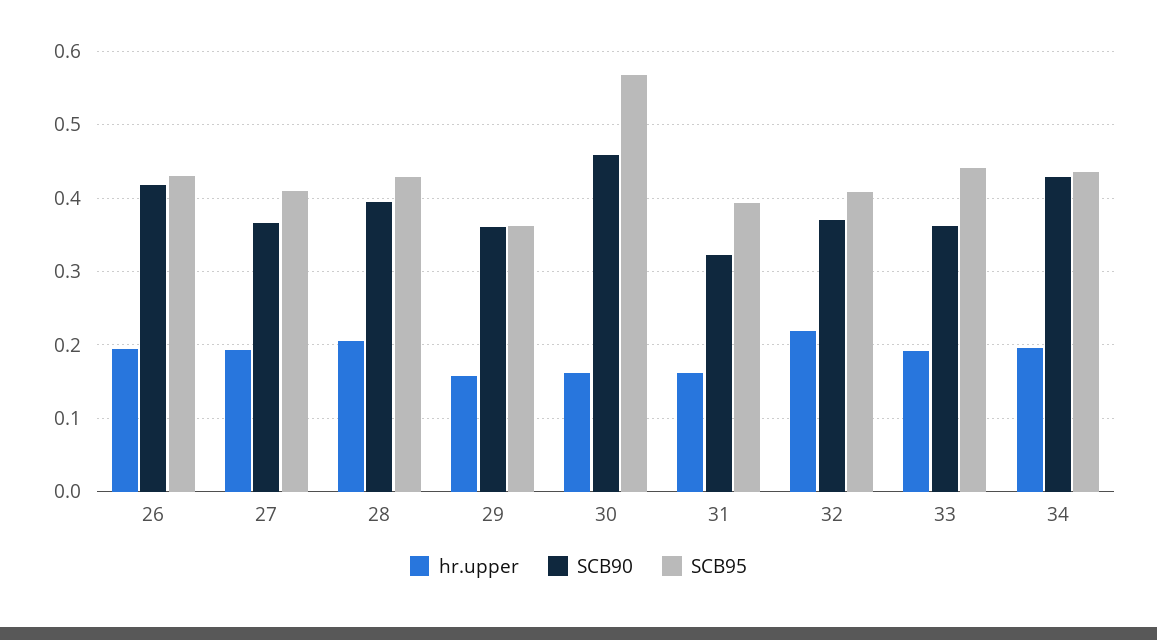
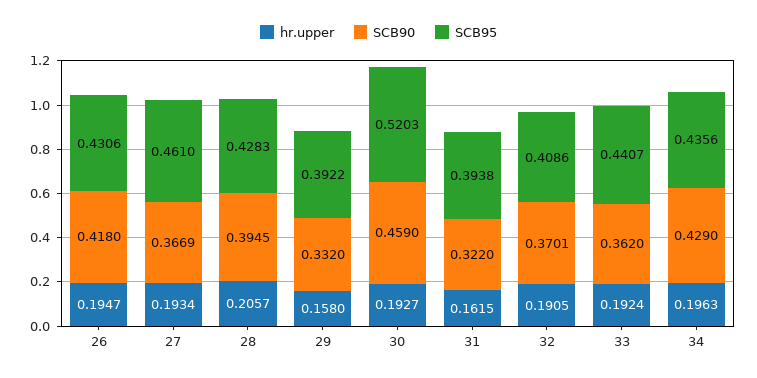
  {
    "hr.upper": {
      "26": 0.1947,
      "27": 0.1934,
      "28": 0.2057,
      "29": 0.158,
-     "30": 0.16,
+     "30": 0.1927,
      "31": 0.1615,
-     "32": 0.22,
+     "32": 0.1905,
      "33": 0.1924,
      "34": 0.1963
    },
    "SCB90": {
      "26": 0.418,
      "27": 0.3669,
      "28": 0.3945,
-     "29": 0.36,
+     "29": 0.332,
      "30": 0.459,
      "31": 0.322,
      "32": 0.3701,
      "33": 0.362,
      "34": 0.429
    },
    "SCB95": {
      "26": 0.4306,
-     "27": 0.41,
+     "27": 0.461,
      "28": 0.4283,
-     "29": 0.36,
+     "29": 0.3922,
-     "30": 0.57,
+     "30": 0.5203,
      "31": 0.3938,
      "32": 0.4086,
      "33": 0.4407,
      "34": 0.4356
    }
  }

